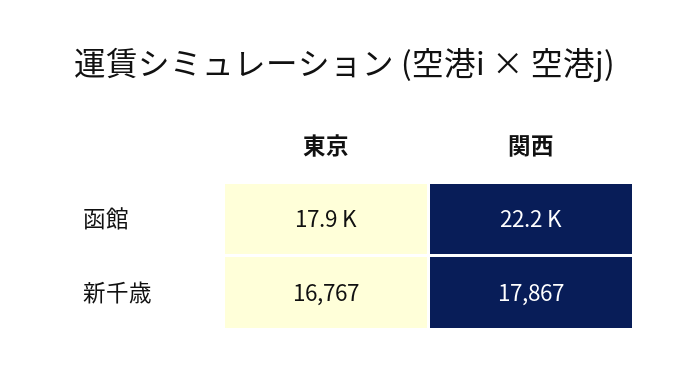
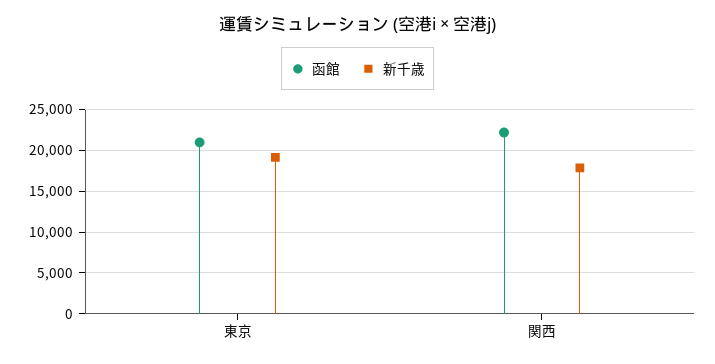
  {
    "函館": {
-     "東京": 17900,
+     "東京": 21000,
      "関西": 22200
    },
    "新千歳": {
-     "東京": 16767,
+     "東京": 19000,
      "関西": 17867
    }
  }

